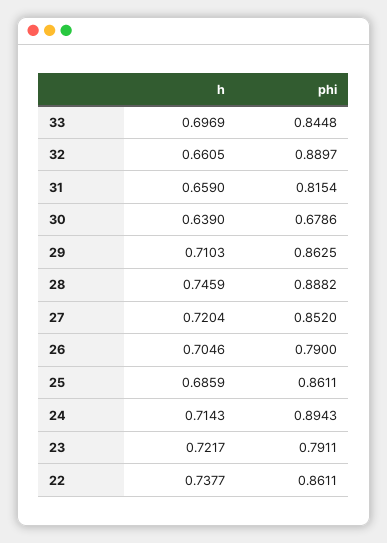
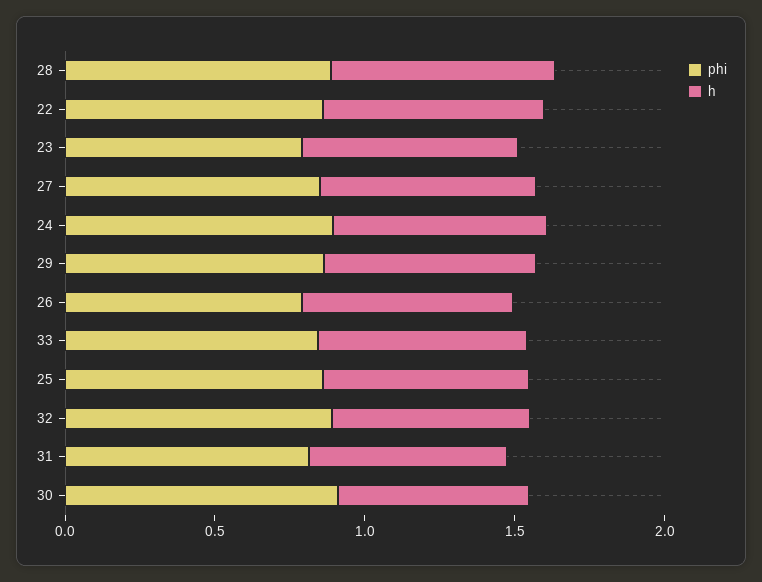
  {
    "h": {
      "33": 0.6969,
      "32": 0.6605,
      "31": 0.659,
      "30": 0.639,
      "29": 0.7103,
      "28": 0.7459,
      "27": 0.7204,
      "26": 0.7046,
      "25": 0.6859,
      "24": 0.7143,
      "23": 0.7217,
      "22": 0.7377
    },
    "phi": {
      "33": 0.8448,
      "32": 0.8897,
      "31": 0.8154,
-     "30": 0.6786,
+     "30": 0.9,
      "29": 0.8625,
      "28": 0.8882,
      "27": 0.852,
      "26": 0.79,
      "25": 0.8611,
      "24": 0.8943,
      "23": 0.7911,
      "22": 0.8611
    }
  }

